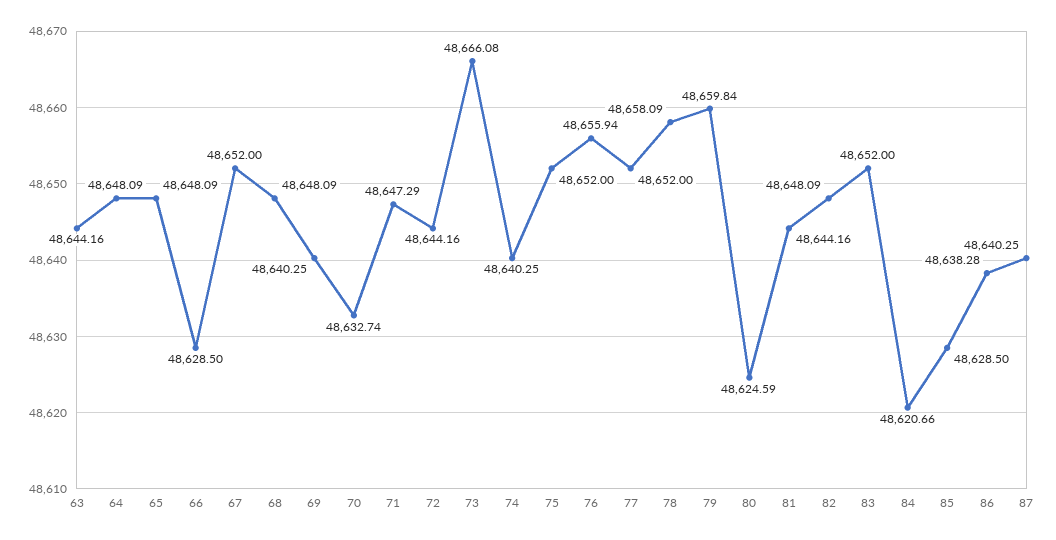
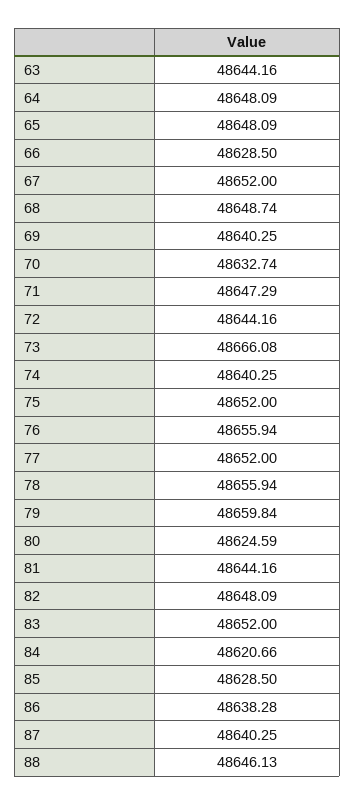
  {
    "63": 48644.16,
    "64": 48648.09,
    "65": 48648.09,
    "66": 48628.5,
    "67": 48652,
-   "68": 48648.09,
+   "68": 48648.74,
    "69": 48640.25,
    "70": 48632.74,
    "71": 48647.29,
    "72": 48644.16,
    "73": 48666.08,
    "74": 48640.25,
    "75": 48652,
    "76": 48655.94,
    "77": 48652,
-   "78": 48658.09,
+   "78": 48655.94,
    "79": 48659.84,
    "80": 48624.59,
    "81": 48644.16,
    "82": 48648.09,
    "83": 48652,
    "84": 48620.66,
    "85": 48628.5,
    "86": 48638.28,
-   "87": 48640.25
+   "87": 48640.25,
+   "88": 48646.13
  }

